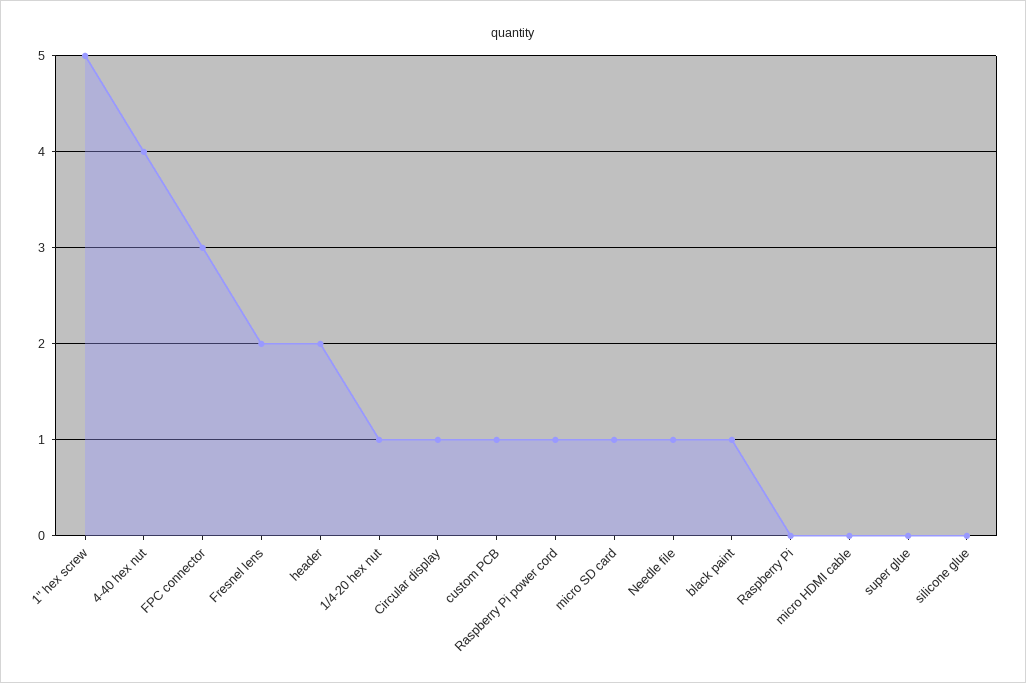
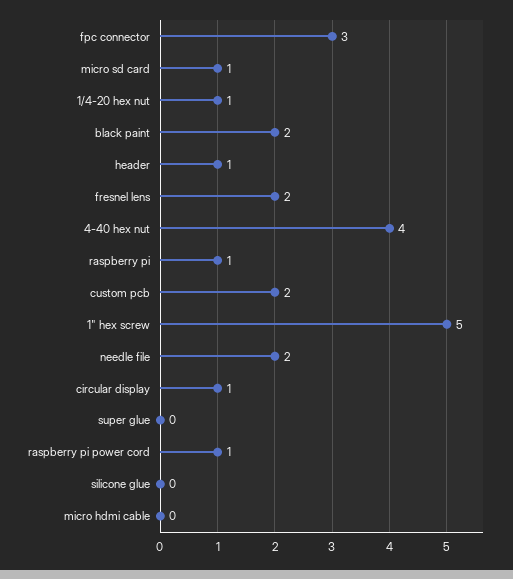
  {
    "1\" hex screw": 5,
    "4-40 hex nut": 4,
    "FPC connector": 3,
    "Fresnel lens": 2,
-   "header": 2,
+   "header": 1,
    "1/4-20 hex nut": 1,
    "Circular display": 1,
-   "custom PCB": 1,
+   "custom PCB": 2,
    "Raspberry Pi power cord": 1,
    "micro SD card": 1,
-   "Needle file": 1,
+   "Needle file": 2,
-   "black paint": 1,
+   "black paint": 2,
-   "Raspberry Pi": 0,
+   "Raspberry Pi": 1,
    "micro HDMI cable": 0,
    "super glue": 0,
    "silicone glue": 0
  }

